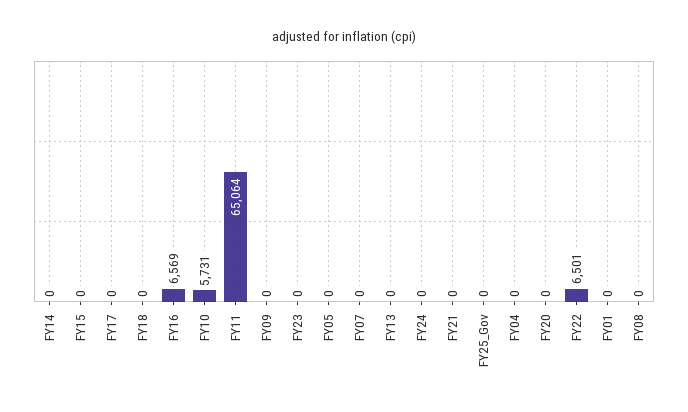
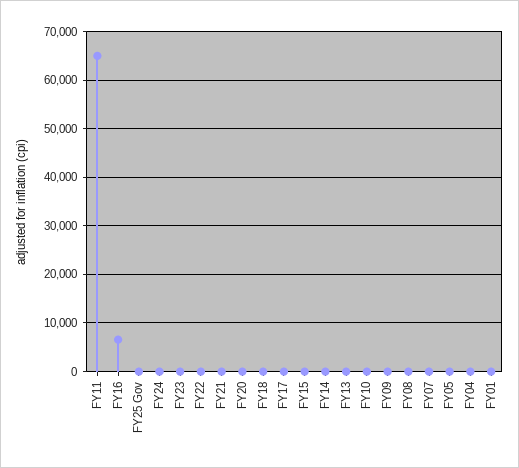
  {
    "FY14": 0,
    "FY15": 0,
    "FY17": 0,
    "FY18": 0,
    "FY16": 6569,
-   "FY10": 5731,
+   "FY10": 0,
    "FY11": 65064,
    "FY09": 0,
    "FY23": 0,
    "FY05": 0,
    "FY07": 0,
    "FY13": 0,
    "FY24": 0,
    "FY21": 0,
    "FY25_Gov": 0,
    "FY04": 0,
    "FY20": 0,
-   "FY22": 6501,
+   "FY22": 0,
    "FY01": 0,
    "FY08": 0
  }

